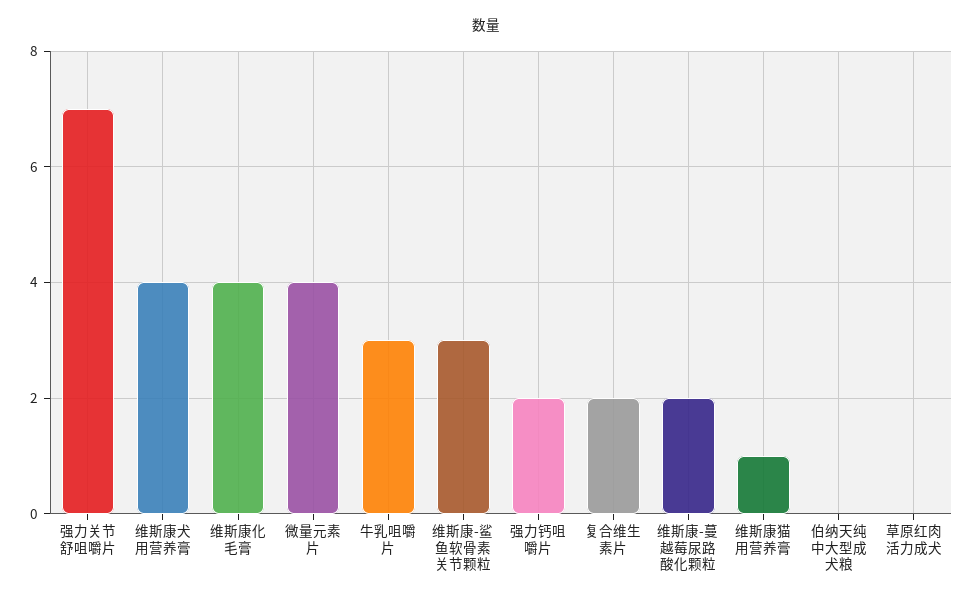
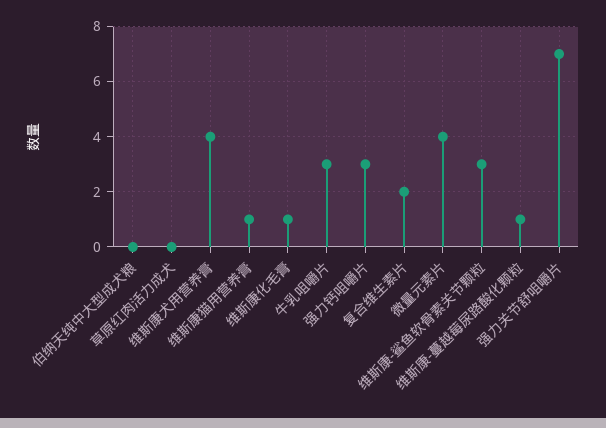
  {
    "强力关节舒咀嚼片": 7,
    "维斯康犬用营养膏": 4,
-   "维斯康化毛膏": 4,
+   "维斯康化毛膏": 1,
    "微量元素片": 4,
    "牛乳咀嚼片": 3,
    "维斯康-鲨鱼软骨素关节颗粒": 3,
-   "强力钙咀嚼片": 2,
+   "强力钙咀嚼片": 3,
    "复合维生素片": 2,
-   "维斯康-蔓越莓尿路酸化颗粒": 2,
+   "维斯康-蔓越莓尿路酸化颗粒": 1,
    "维斯康猫用营养膏": 1,
    "伯纳天纯中大型成犬粮": 0,
    "草原红肉活力成犬": 0
  }

